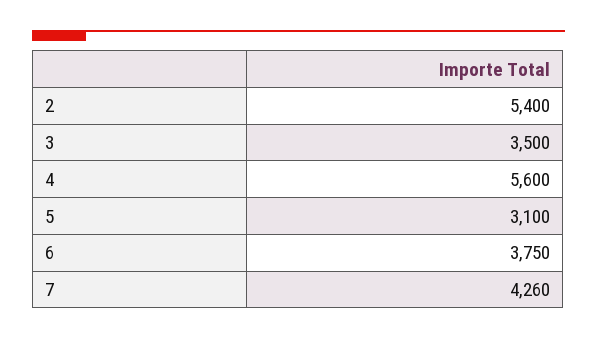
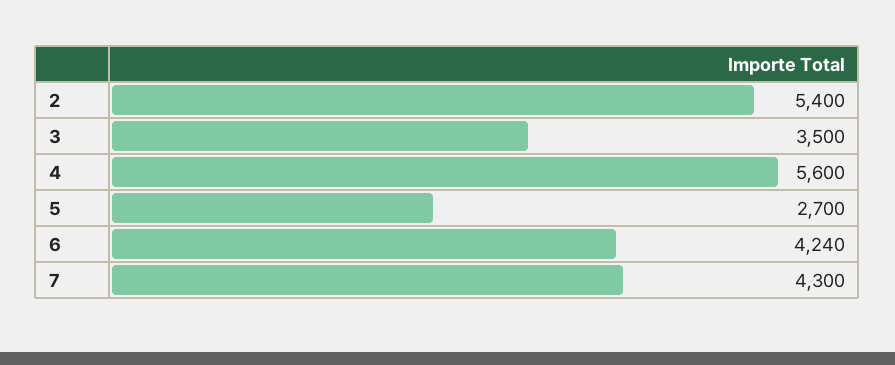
  {
    "2": 5400,
    "3": 3500,
    "4": 5600,
-   "5": 3100,
+   "5": 2700,
-   "6": 3750,
+   "6": 4240,
-   "7": 4260
+   "7": 4300
  }

